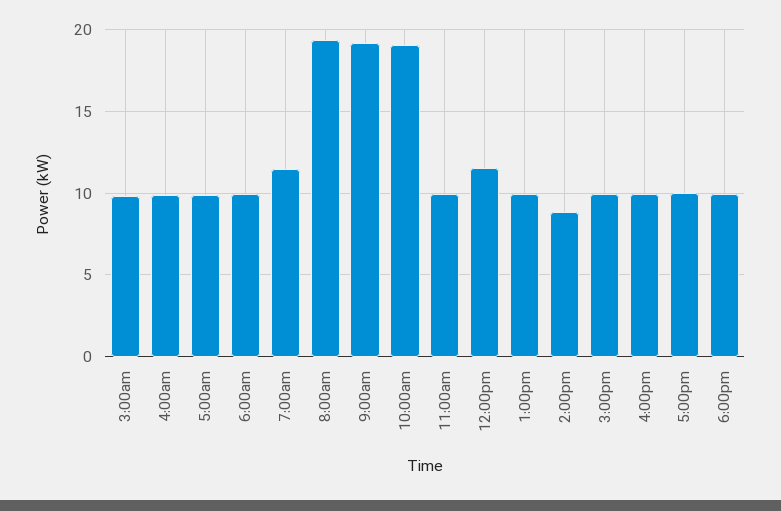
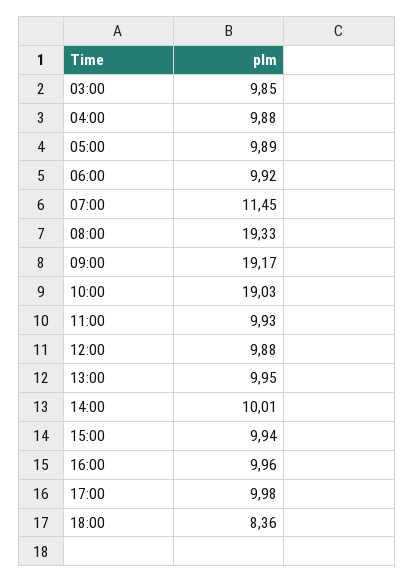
  {
    "3:00am": 9.85,
    "4:00am": 9.88,
    "5:00am": 9.89,
    "6:00am": 9.92,
    "7:00am": 11.45,
    "8:00am": 19.33,
    "9:00am": 19.17,
    "10:00am": 19.03,
    "11:00am": 9.93,
-   "12:00pm": 11.5,
+   "12:00pm": 9.88,
    "1:00pm": 9.95,
-   "2:00pm": 9,
+   "2:00pm": 10.01,
    "3:00pm": 9.94,
    "4:00pm": 9.96,
    "5:00pm": 9.98,
-   "6:00pm": 10
+   "6:00pm": 8.36
  }

